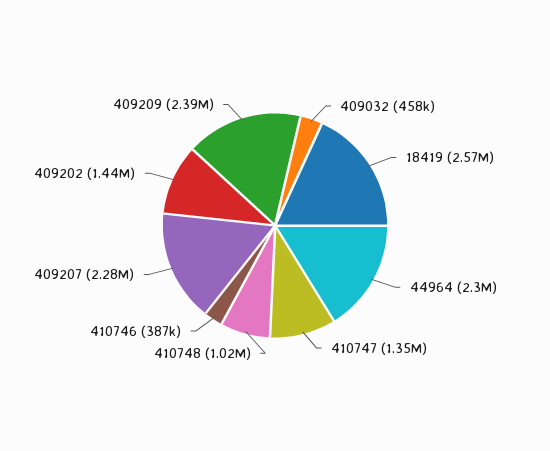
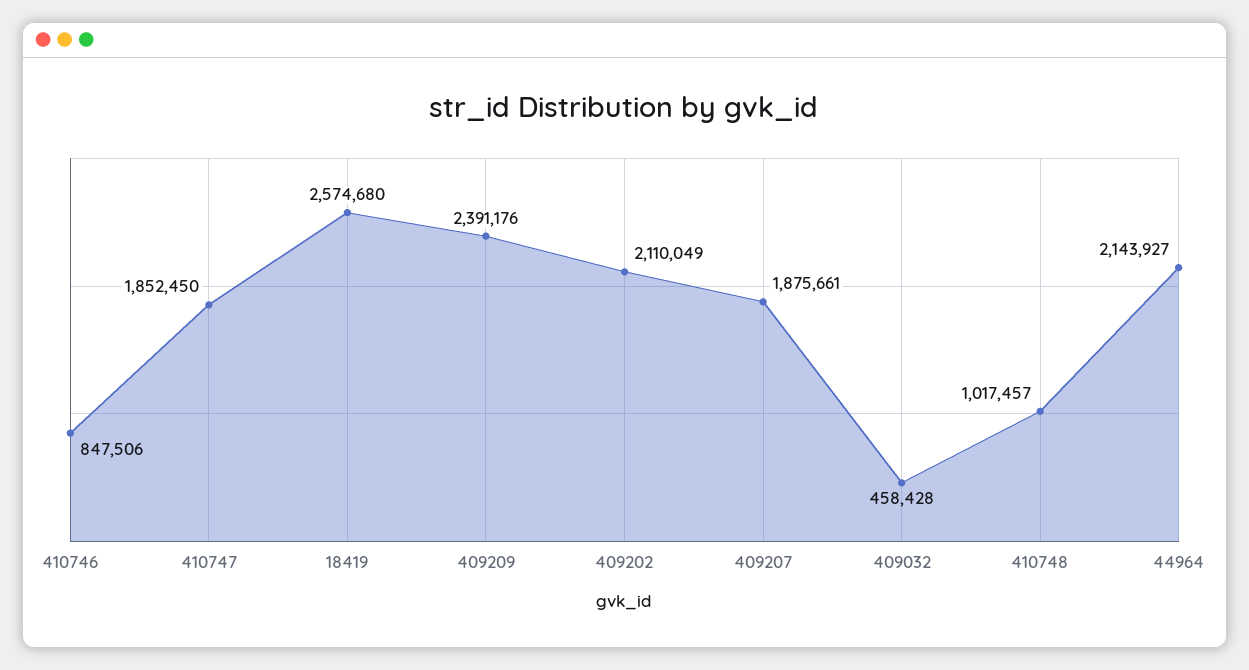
  {
    "409032": 458428,
    "18419": 2574680,
-   "44964": 2300000,
+   "44964": 2143927,
-   "410747": 1350000,
+   "410747": 1852450,
    "410748": 1017457,
-   "410746": 387000,
+   "410746": 847506,
-   "409207": 2280000,
+   "409207": 1875661,
-   "409202": 1440000,
+   "409202": 2110049,
    "409209": 2391176
  }

